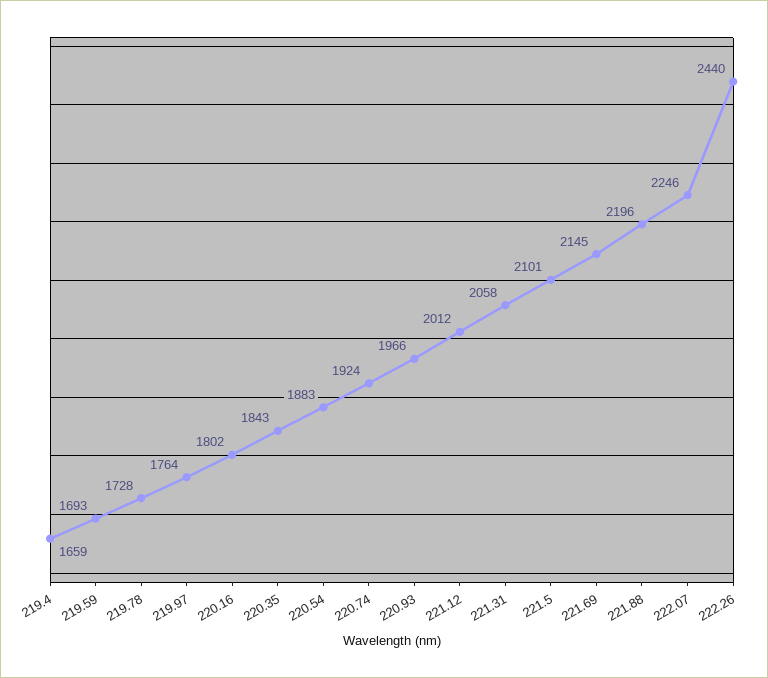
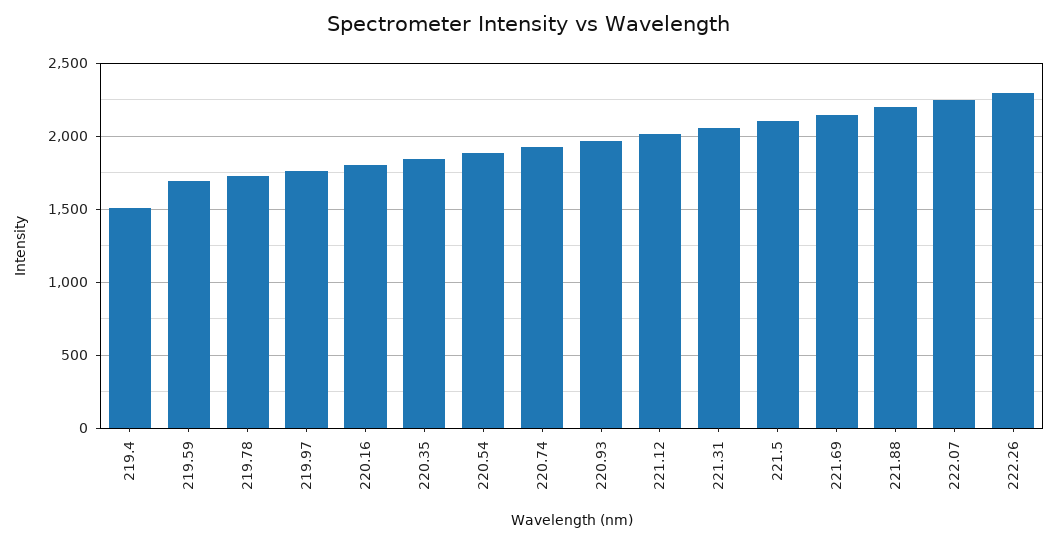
  {
-   "219.4": 1659,
+   "219.4": 1500,
    "219.59": 1693,
    "219.78": 1728,
    "219.97": 1764,
    "220.16": 1802,
    "220.35": 1843,
    "220.54": 1883,
    "220.74": 1924,
    "220.93": 1966,
    "221.12": 2012,
    "221.31": 2058,
    "221.5": 2101,
    "221.69": 2145,
    "221.88": 2196,
    "222.07": 2246,
-   "222.26": 2440
+   "222.26": 2300
  }

